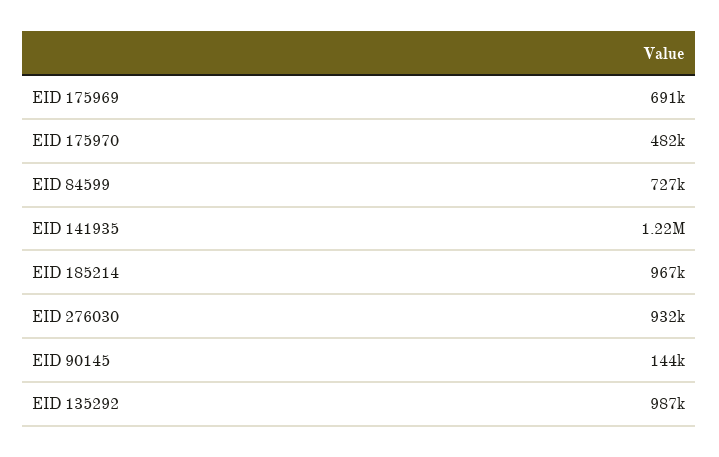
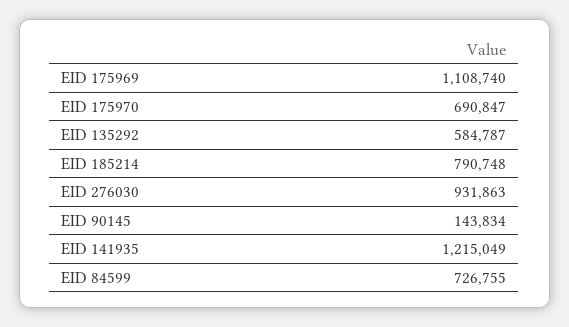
  {
-   "EID 175969": 691000,
+   "EID 175969": 1108740,
-   "EID 175970": 482000,
+   "EID 175970": 690847,
    "EID 84599": 726755,
    "EID 141935": 1215049,
-   "EID 185214": 967000,
+   "EID 185214": 790748,
    "EID 276030": 931863,
    "EID 90145": 143834,
-   "EID 135292": 987000
+   "EID 135292": 584787
  }

